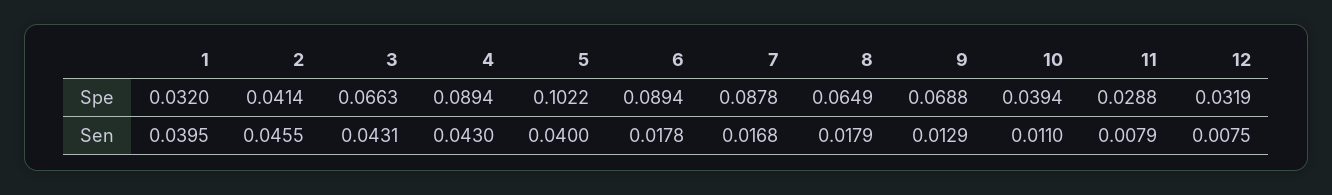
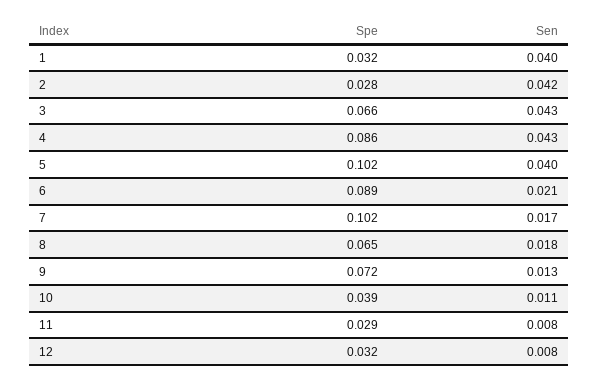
  {
    "1": {
      "Spe": 0.032,
      "Sen": 0.0395
    },
    "2": {
-     "Spe": 0.0414,
+     "Spe": 0.028,
-     "Sen": 0.0455
+     "Sen": 0.042
    },
    "3": {
      "Spe": 0.0663,
      "Sen": 0.0431
    },
    "4": {
-     "Spe": 0.0894,
+     "Spe": 0.086,
      "Sen": 0.043
    },
    "5": {
      "Spe": 0.1022,
      "Sen": 0.04
    },
    "6": {
      "Spe": 0.0894,
-     "Sen": 0.0178
+     "Sen": 0.021
    },
    "7": {
-     "Spe": 0.0878,
+     "Spe": 0.102,
      "Sen": 0.0168
    },
    "8": {
      "Spe": 0.0649,
      "Sen": 0.0179
    },
    "9": {
-     "Spe": 0.0688,
+     "Spe": 0.072,
      "Sen": 0.0129
    },
    "10": {
      "Spe": 0.0394,
      "Sen": 0.011
    },
    "11": {
      "Spe": 0.0288,
      "Sen": 0.0079
    },
    "12": {
      "Spe": 0.0319,
      "Sen": 0.0075
    }
  }

